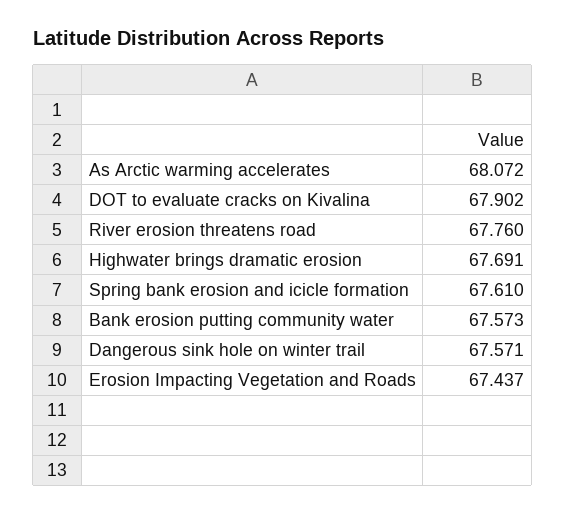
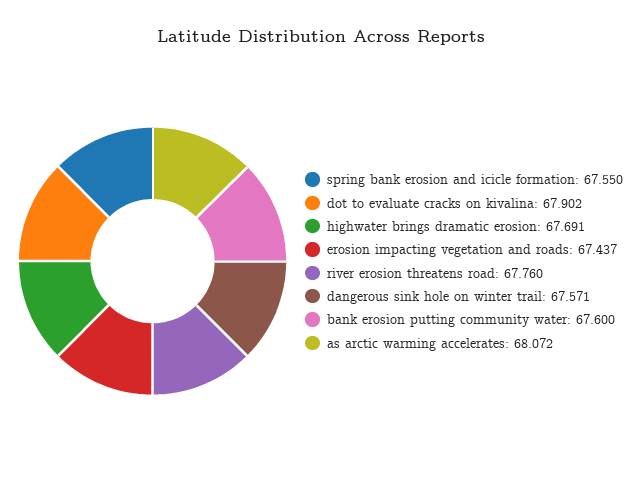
  {
    "As Arctic warming accelerates": 68.072,
    "DOT to evaluate cracks on Kivalina": 67.902,
    "River erosion threatens road": 67.76,
    "Highwater brings dramatic erosion": 67.691,
-   "Spring bank erosion and icicle formation": 67.61,
+   "Spring bank erosion and icicle formation": 67.55,
-   "Bank erosion putting community water": 67.573,
+   "Bank erosion putting community water": 67.6,
    "Dangerous sink hole on winter trail": 67.571,
    "Erosion Impacting Vegetation and Roads": 67.437
  }

